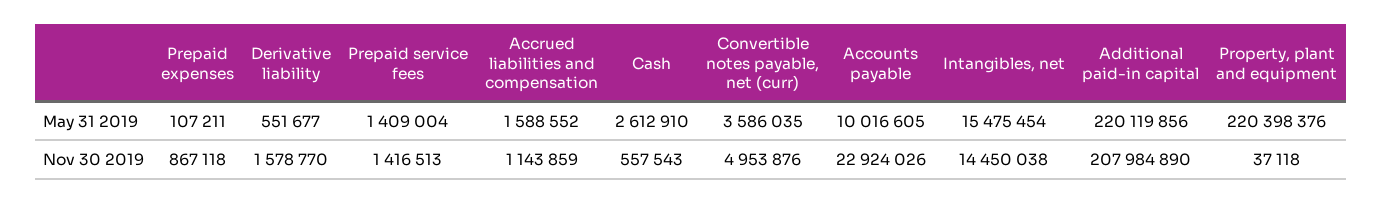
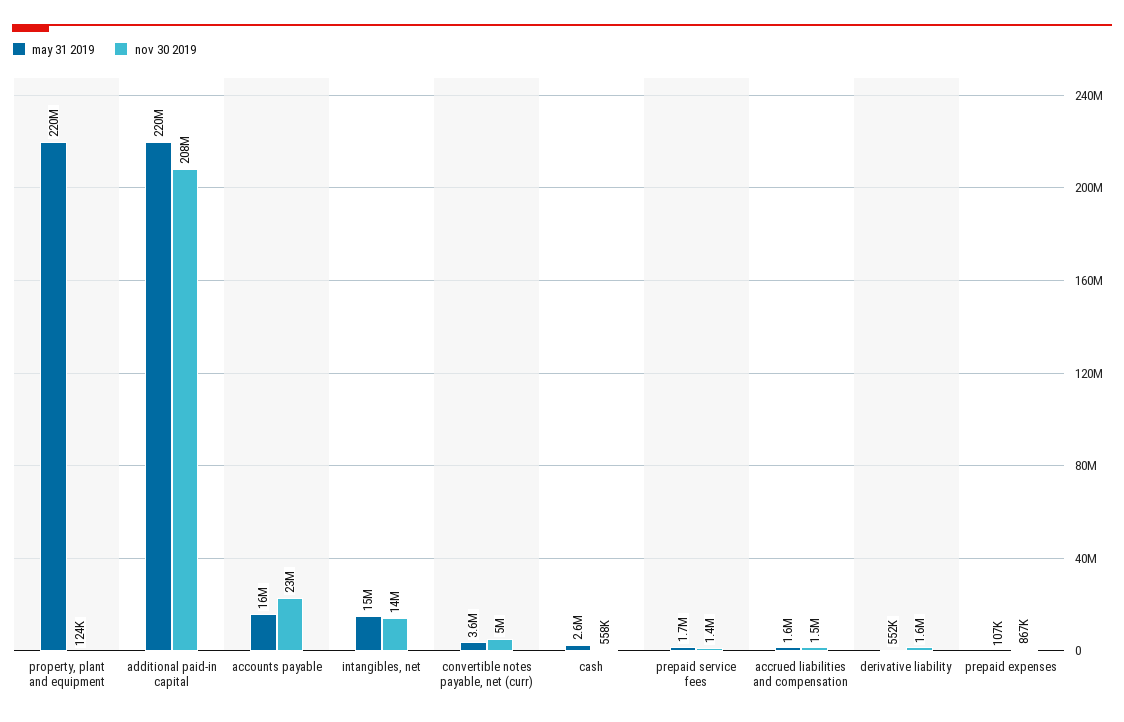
  {
    "May 31 2019": {
      "Prepaid expenses": 107211,
      "Derivative liability": 551677,
-     "Prepaid service fees": 1409004,
+     "Prepaid service fees": 1700000,
      "Accrued liabilities and compensation": 1588552,
      "Cash": 2612910,
      "Convertible notes payable, net (curr)": 3586035,
-     "Accounts payable": 10016605,
+     "Accounts payable": 16000000,
      "Intangibles, net": 15475454,
      "Additional paid-in capital": 220119856,
      "Property, plant and equipment": 220398376
    },
    "Nov 30 2019": {
      "Prepaid expenses": 867118,
      "Derivative liability": 1578770,
      "Prepaid service fees": 1416513,
-     "Accrued liabilities and compensation": 1143859,
+     "Accrued liabilities and compensation": 1500000,
      "Cash": 557543,
      "Convertible notes payable, net (curr)": 4953876,
      "Accounts payable": 22924026,
      "Intangibles, net": 14450038,
      "Additional paid-in capital": 207984890,
-     "Property, plant and equipment": 37118
+     "Property, plant and equipment": 124000
    }
  }

